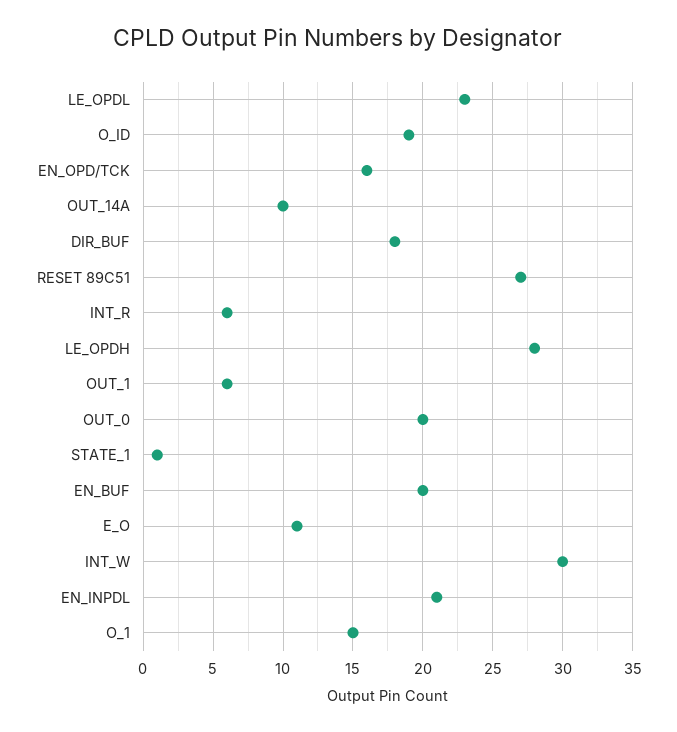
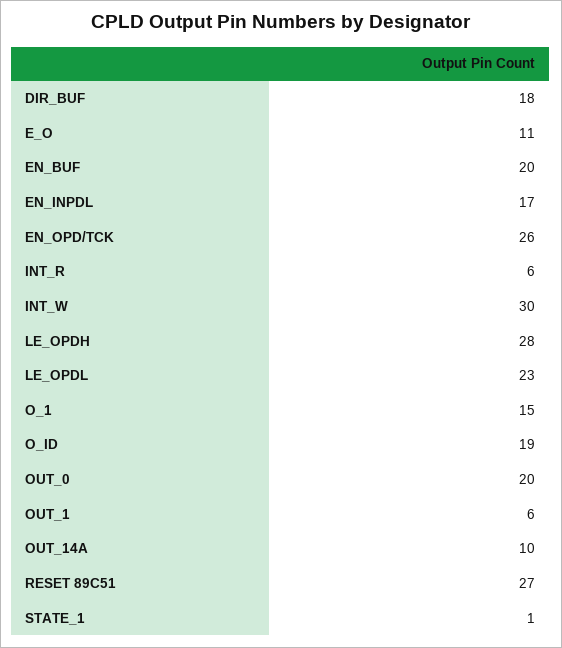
  {
    "LE_OPDL": 23,
    "O_ID": 19,
-   "EN_OPD/TCK": 16,
+   "EN_OPD/TCK": 26,
    "OUT_14A": 10,
    "DIR_BUF": 18,
    "RESET 89C51": 27,
    "INT_R": 6,
    "LE_OPDH": 28,
    "OUT_1": 6,
    "OUT_0": 20,
    "STATE_1": 1,
    "EN_BUF": 20,
    "E_O": 11,
    "INT_W": 30,
-   "EN_INPDL": 21,
+   "EN_INPDL": 17,
    "O_1": 15
  }

